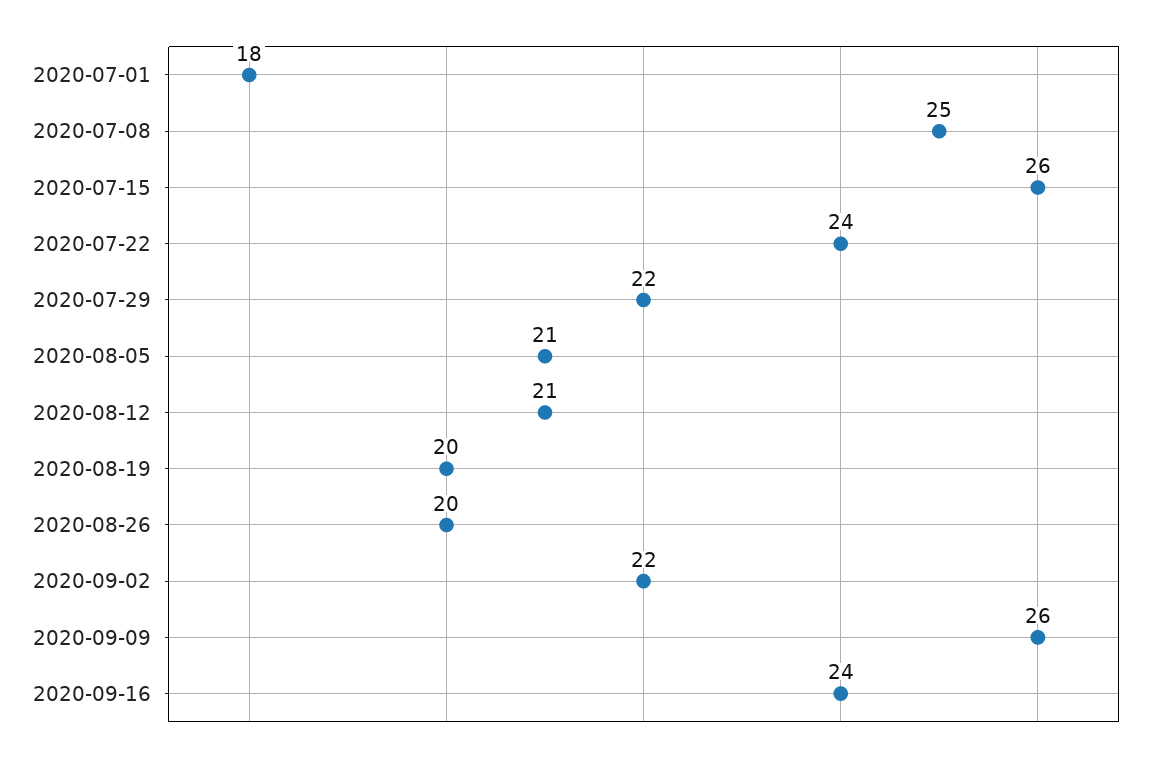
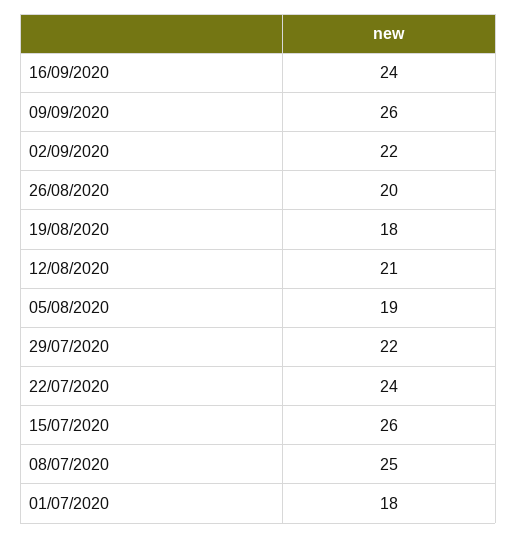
  {
    "2020-07-01": 18,
    "2020-07-08": 25,
    "2020-07-15": 26,
    "2020-07-22": 24,
    "2020-07-29": 22,
-   "2020-08-05": 21,
+   "2020-08-05": 19,
    "2020-08-12": 21,
-   "2020-08-19": 20,
+   "2020-08-19": 18,
    "2020-08-26": 20,
    "2020-09-02": 22,
    "2020-09-09": 26,
    "2020-09-16": 24
  }

